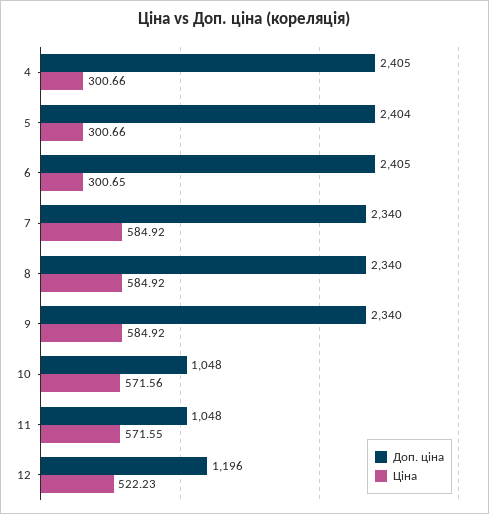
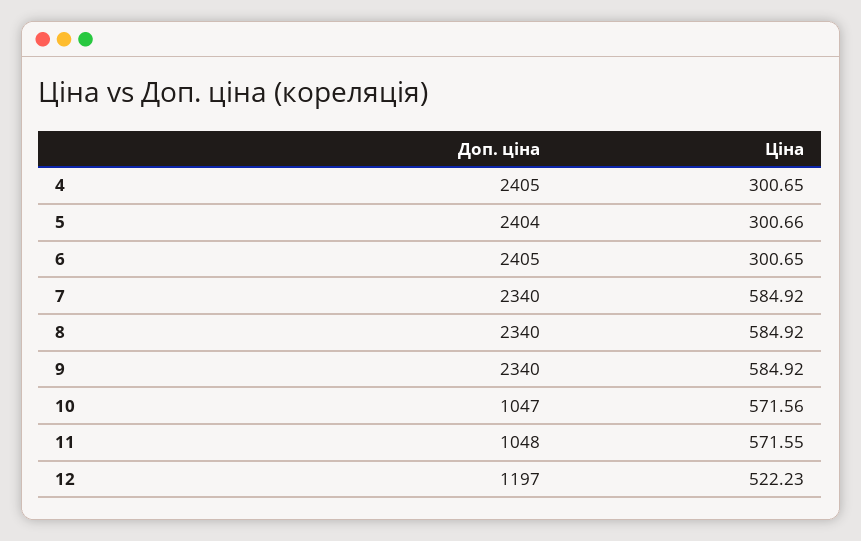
  {
    "Доп. ціна": {
      "4": 2405,
      "5": 2404,
      "6": 2405,
      "7": 2340,
      "8": 2340,
      "9": 2340,
-     "10": 1048,
+     "10": 1047,
      "11": 1048,
-     "12": 1196
+     "12": 1197
    },
    "Ціна": {
-     "4": 300.66,
+     "4": 300.65,
      "5": 300.66,
      "6": 300.65,
      "7": 584.92,
      "8": 584.92,
      "9": 584.92,
      "10": 571.56,
      "11": 571.55,
      "12": 522.23
    }
  }

